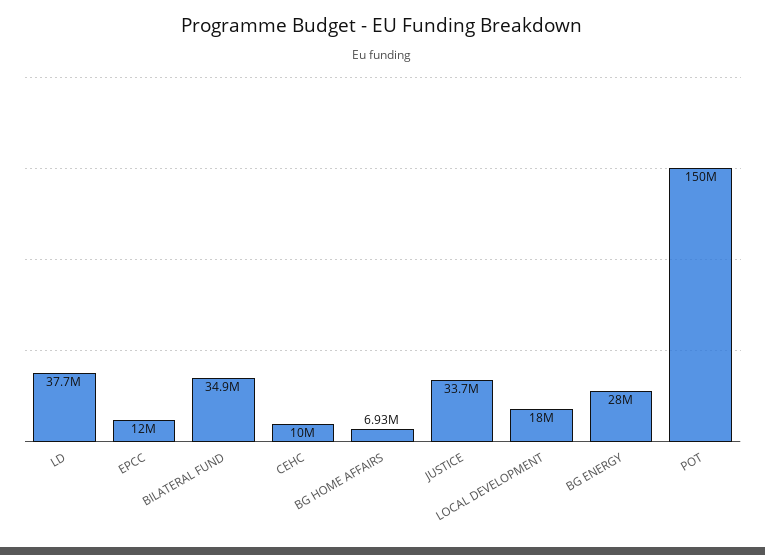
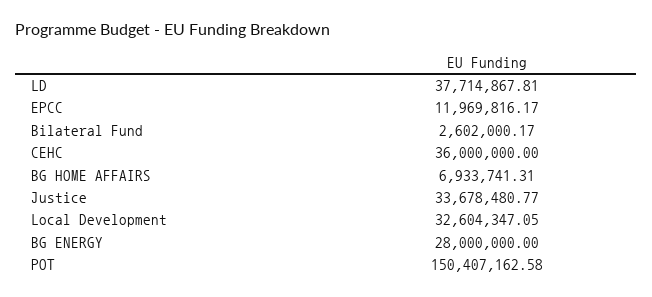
  {
    "LD": 37714867.81,
    "EPCC": 11969816.17,
-   "BILATERAL FUND": 34900000,
+   "BILATERAL FUND": 2602000.17,
-   "CEHC": 10000000,
+   "CEHC": 36000000,
    "BG HOME AFFAIRS": 6933741.31,
    "JUSTICE": 33678480.77,
-   "LOCAL DEVELOPMENT": 18000000,
+   "LOCAL DEVELOPMENT": 32604347.05,
    "BG ENERGY": 28000000,
    "POT": 150407162.58
  }

